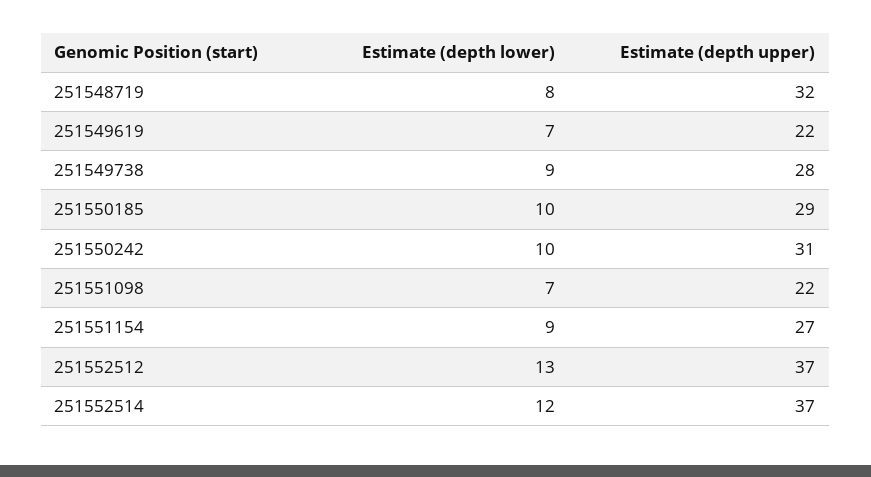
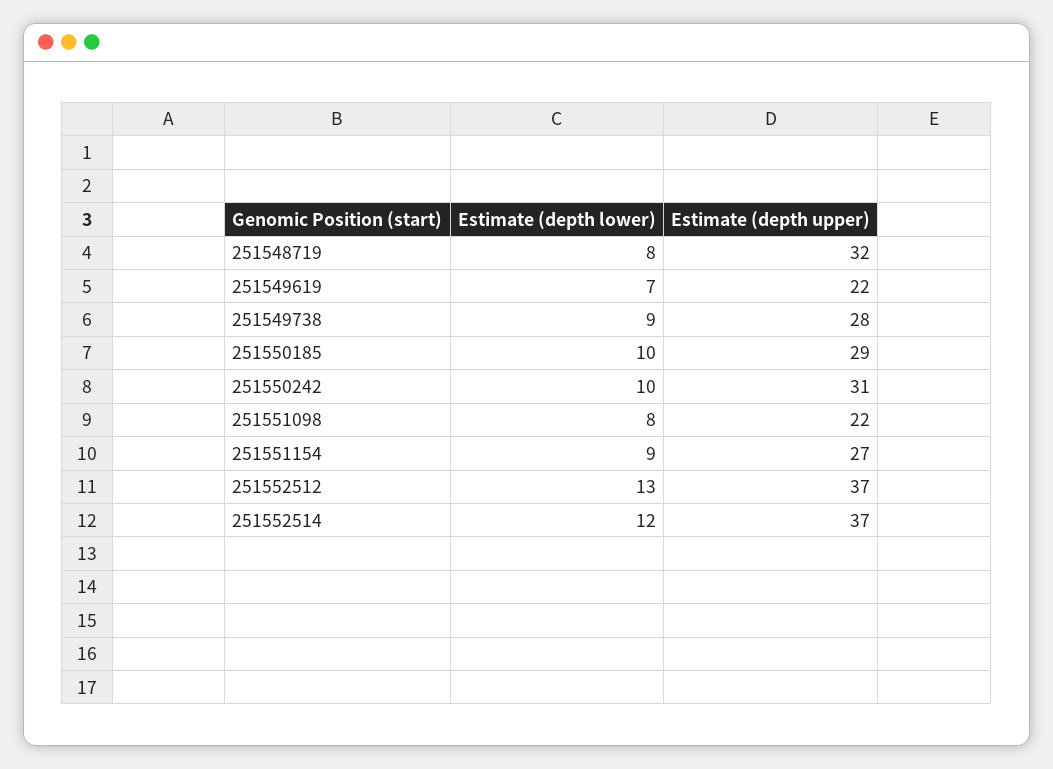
  {
    "Estimate (depth lower)": {
      "251548719": 8,
      "251549619": 7,
      "251549738": 9,
      "251550185": 10,
      "251550242": 10,
-     "251551098": 7,
+     "251551098": 8,
      "251551154": 9,
      "251552512": 13,
      "251552514": 12
    },
    "Estimate (depth upper)": {
      "251548719": 32,
      "251549619": 22,
      "251549738": 28,
      "251550185": 29,
      "251550242": 31,
      "251551098": 22,
      "251551154": 27,
      "251552512": 37,
      "251552514": 37
    }
  }

